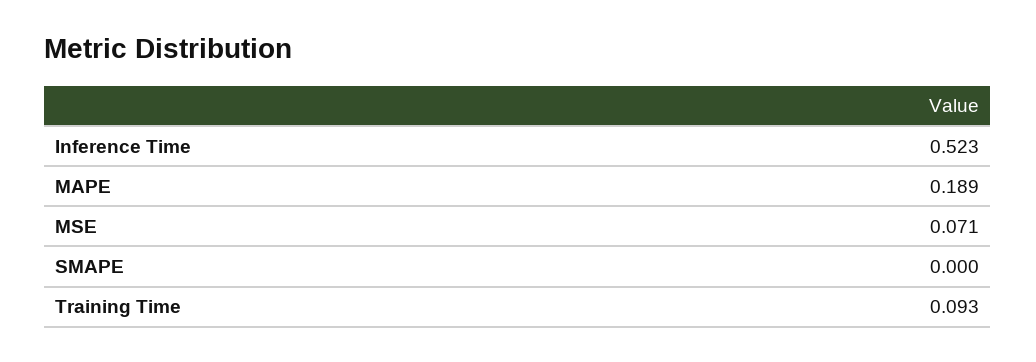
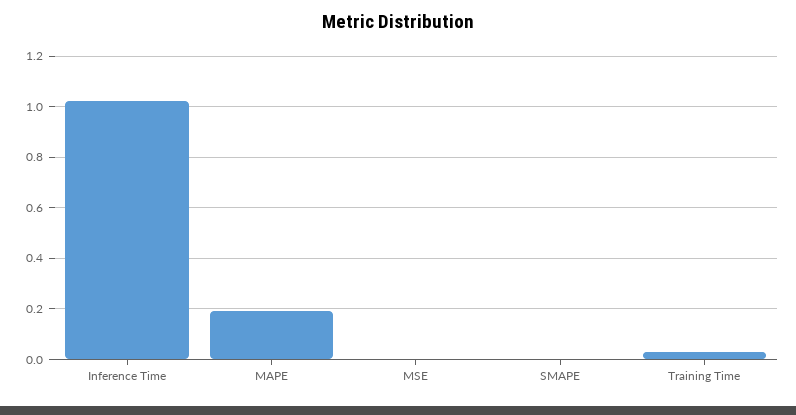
  {
-   "Inference Time": 0.523,
+   "Inference Time": 1.025,
    "MAPE": 0.189,
-   "MSE": 0.071,
+   "MSE": 0,
    "SMAPE": 0,
-   "Training Time": 0.093
+   "Training Time": 0.025
  }

